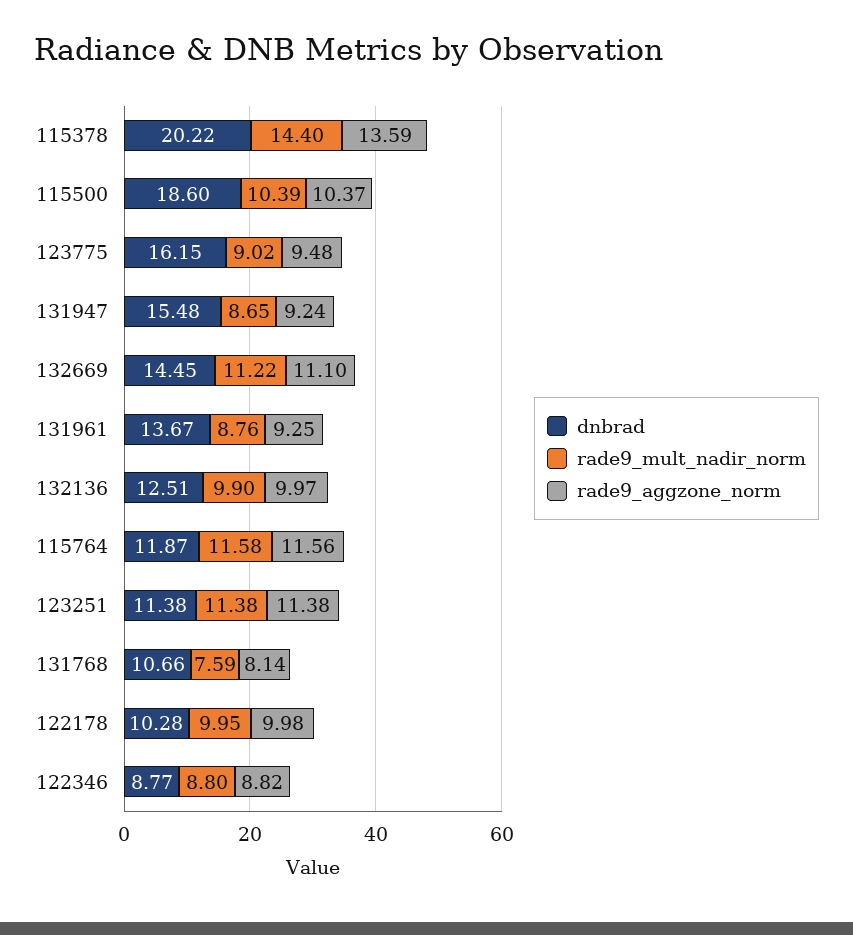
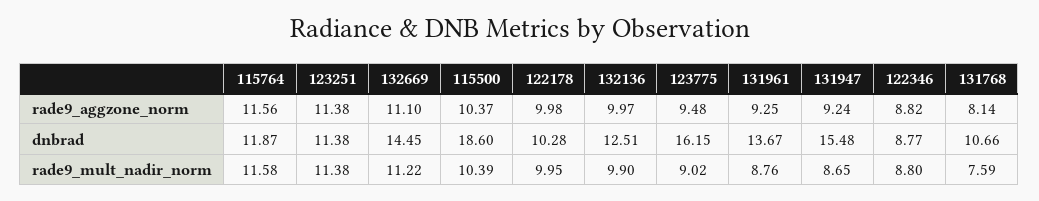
  {
    "dnbrad": {
-     "115378": 20.22,
      "115500": 18.6,
      "123775": 16.15,
      "131947": 15.48,
      "132669": 14.45,
      "131961": 13.67,
      "132136": 12.51,
      "115764": 11.87,
      "123251": 11.38,
      "131768": 10.66,
      "122178": 10.28,
      "122346": 8.77
    },
    "rade9_mult_nadir_norm": {
-     "115378": 14.4,
      "115500": 10.39,
      "123775": 9.02,
      "131947": 8.65,
      "132669": 11.22,
      "131961": 8.76,
      "132136": 9.9,
      "115764": 11.58,
      "123251": 11.38,
      "131768": 7.59,
      "122178": 9.95,
      "122346": 8.8
    },
    "rade9_aggzone_norm": {
-     "115378": 13.59,
      "115500": 10.37,
      "123775": 9.48,
      "131947": 9.24,
      "132669": 11.1,
      "131961": 9.25,
      "132136": 9.97,
      "115764": 11.56,
      "123251": 11.38,
      "131768": 8.14,
      "122178": 9.98,
      "122346": 8.82
    }
  }

